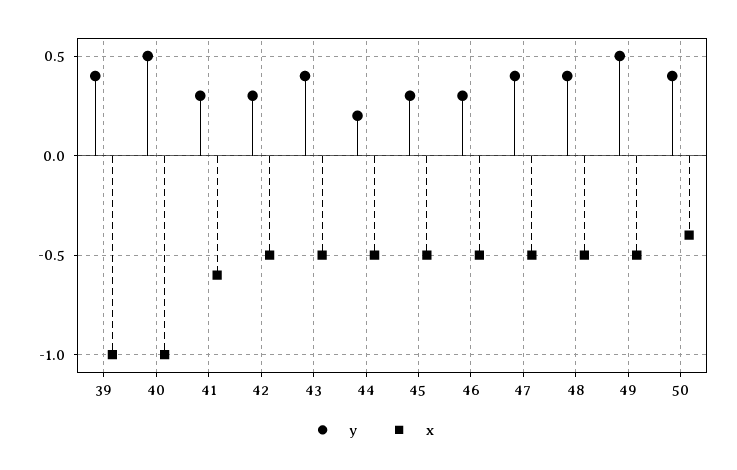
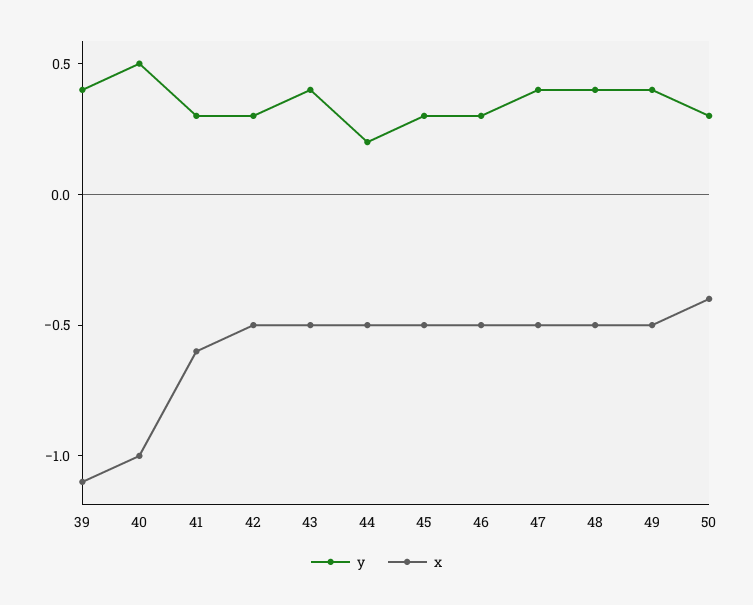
  {
    "y": {
      "39": 0.4,
      "40": 0.5,
      "41": 0.3,
      "42": 0.3,
      "43": 0.4,
      "44": 0.2,
      "45": 0.3,
      "46": 0.3,
      "47": 0.4,
      "48": 0.4,
-     "49": 0.5,
+     "49": 0.4,
-     "50": 0.4
+     "50": 0.3
    },
    "x": {
-     "39": -1,
+     "39": -1.1,
      "40": -1,
      "41": -0.6,
      "42": -0.5,
      "43": -0.5,
      "44": -0.5,
      "45": -0.5,
      "46": -0.5,
      "47": -0.5,
      "48": -0.5,
      "49": -0.5,
      "50": -0.4
    }
  }

